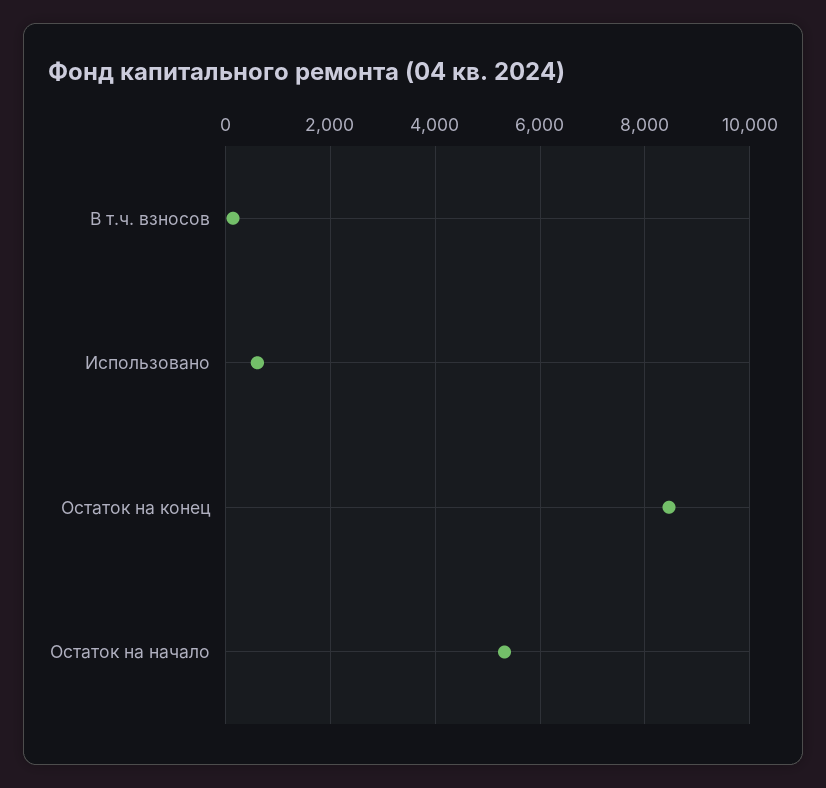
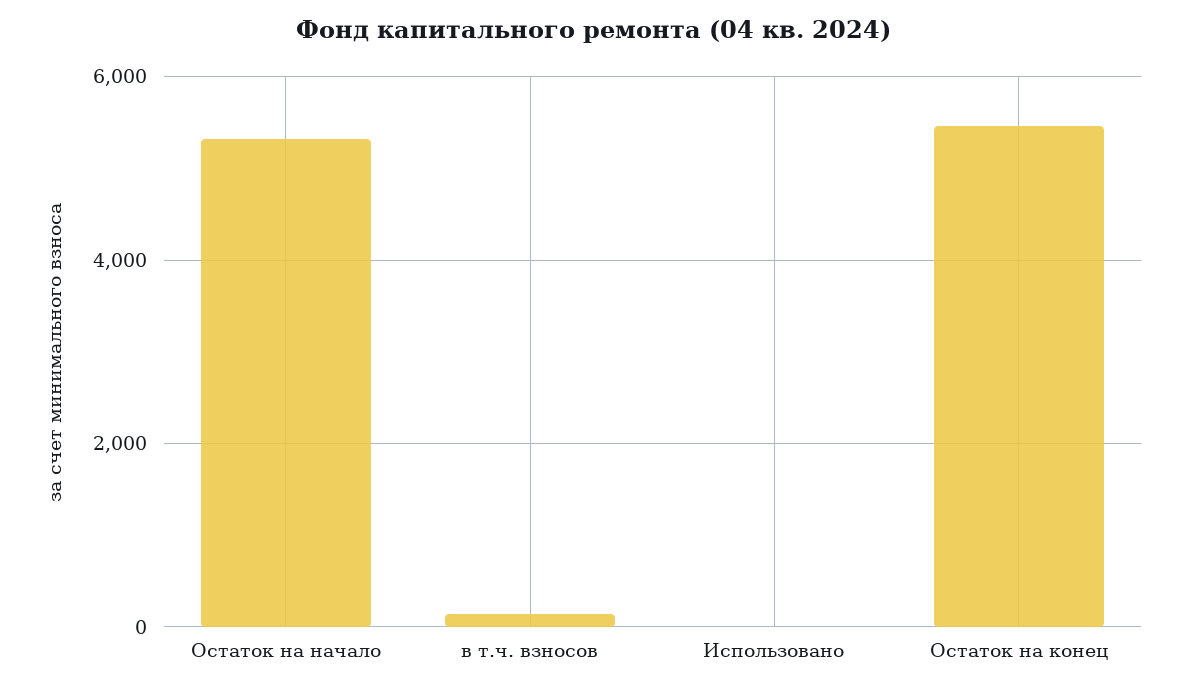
  {
    "В т.ч. взносов": 200,
-   "Использовано": 600,
+   "Использовано": 0,
-   "Остаток на конец": 8400,
+   "Остаток на конец": 5400,
    "Остаток на начало": 5400
  }

